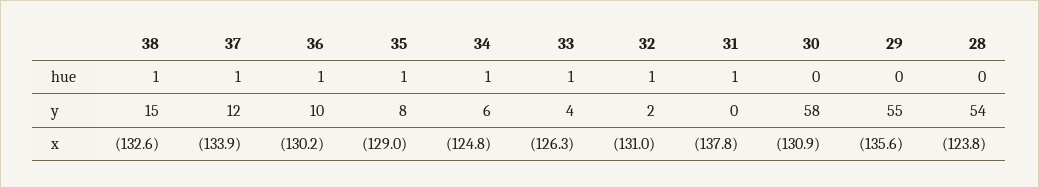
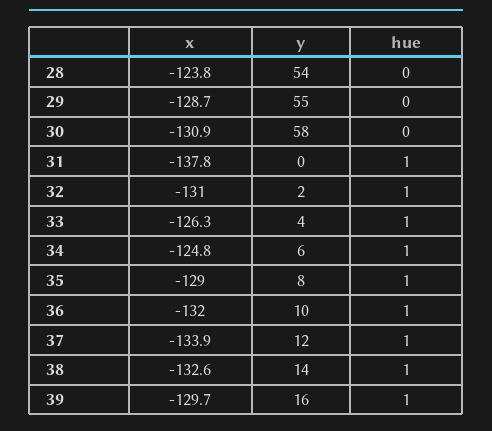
  {
    "38": {
      "hue": 1,
-     "y": 15,
+     "y": 14,
      "x": -132.6
    },
    "37": {
      "hue": 1,
      "y": 12,
      "x": -133.9
    },
    "36": {
      "hue": 1,
      "y": 10,
-     "x": -130.2
+     "x": -132
    },
    "35": {
      "hue": 1,
      "y": 8,
      "x": -129
    },
    "34": {
      "hue": 1,
      "y": 6,
      "x": -124.8
    },
    "33": {
      "hue": 1,
      "y": 4,
      "x": -126.3
    },
    "32": {
      "hue": 1,
      "y": 2,
      "x": -131
    },
    "31": {
      "hue": 1,
      "y": 0,
      "x": -137.8
    },
    "30": {
      "hue": 0,
      "y": 58,
      "x": -130.9
    },
    "29": {
      "hue": 0,
      "y": 55,
-     "x": -135.6
+     "x": -128.7
    },
    "28": {
      "hue": 0,
      "y": 54,
      "x": -123.8
-   }
+   },
+   "39": {
+     "x": -129.7,
+     "y": 16,
+     "hue": 1
+   }
  }

